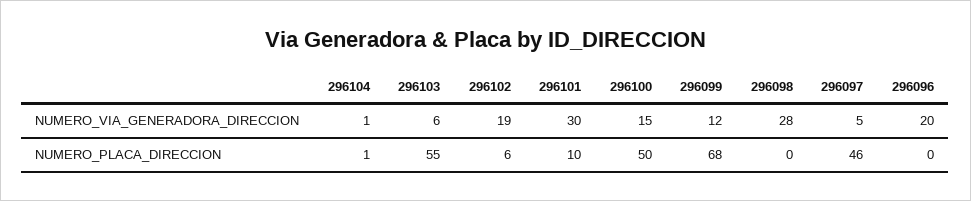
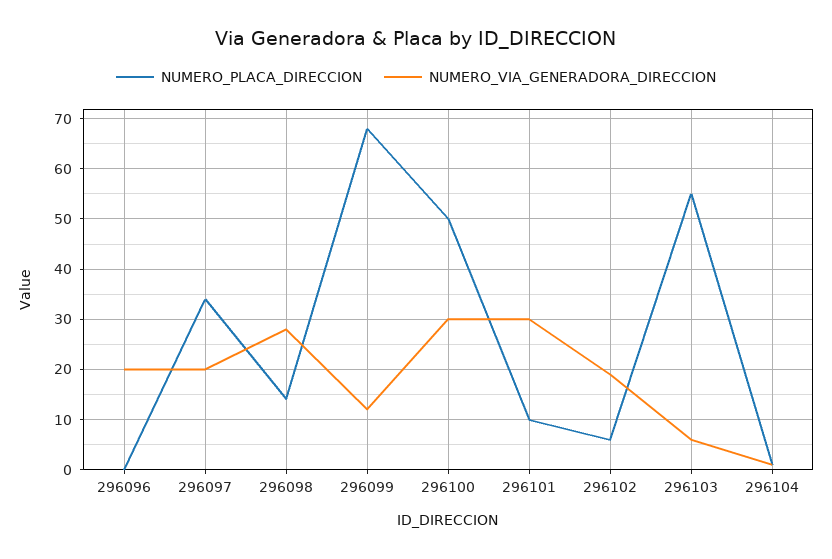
  {
    "NUMERO_VIA_GENERADORA_DIRECCION": {
      "296104": 1,
      "296103": 6,
      "296102": 19,
      "296101": 30,
-     "296100": 15,
+     "296100": 30,
      "296099": 12,
      "296098": 28,
-     "296097": 5,
+     "296097": 20,
      "296096": 20
    },
    "NUMERO_PLACA_DIRECCION": {
      "296104": 1,
      "296103": 55,
      "296102": 6,
      "296101": 10,
      "296100": 50,
      "296099": 68,
-     "296098": 0,
+     "296098": 15,
-     "296097": 46,
+     "296097": 35,
      "296096": 0
    }
  }

